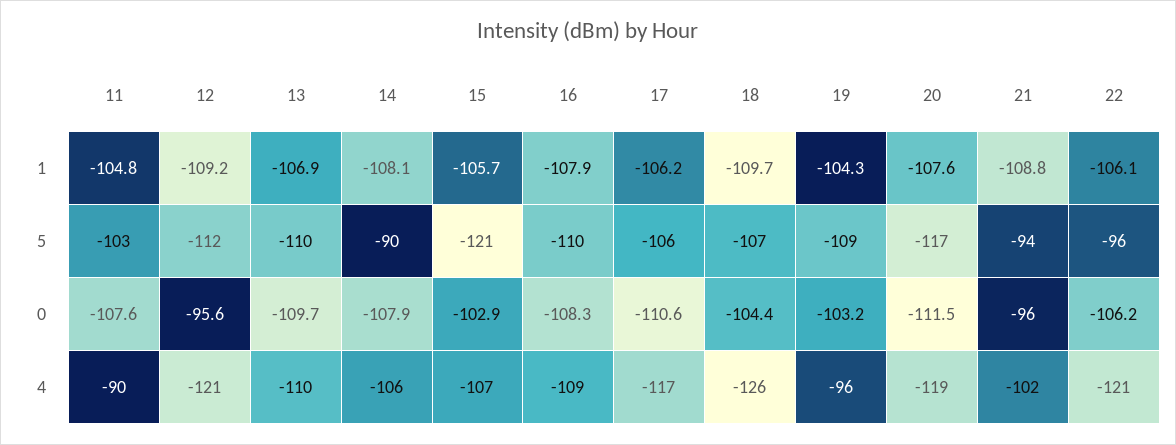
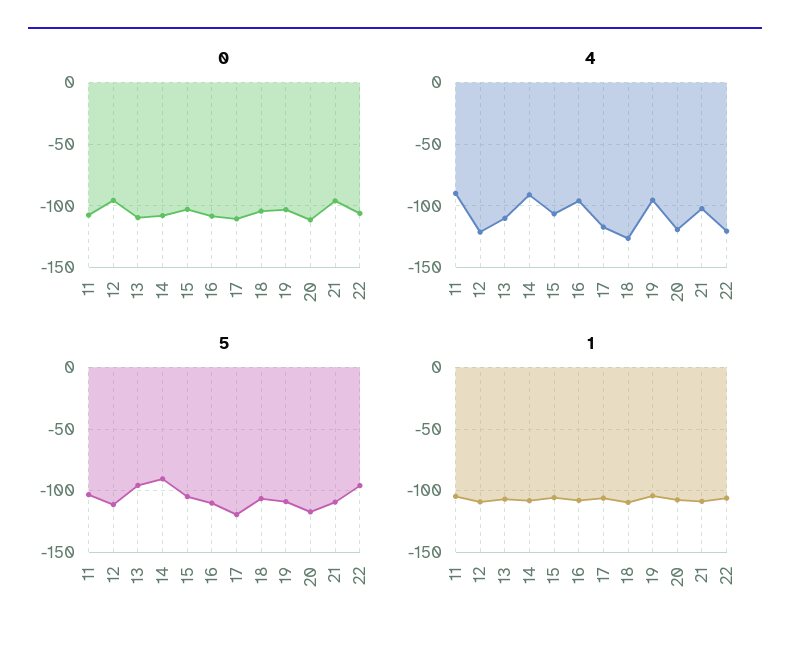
  {
    "1": {
      "11": -104.8,
      "12": -109.2,
      "13": -106.9,
      "14": -108.1,
      "15": -105.7,
      "16": -107.9,
      "17": -106.2,
      "18": -109.7,
      "19": -104.3,
      "20": -107.6,
      "21": -108.8,
      "22": -106.1
    },
    "5": {
      "11": -103,
      "12": -112,
-     "13": -110,
+     "13": -95,
      "14": -90,
-     "15": -121,
+     "15": -105,
      "16": -110,
-     "17": -106,
+     "17": -120,
      "18": -107,
      "19": -109,
      "20": -117,
-     "21": -94,
+     "21": -110,
      "22": -96
    },
    "0": {
      "11": -107.6,
      "12": -95.6,
      "13": -109.7,
      "14": -107.9,
      "15": -102.9,
      "16": -108.3,
      "17": -110.6,
      "18": -104.4,
      "19": -103.2,
      "20": -111.5,
      "21": -96,
      "22": -106.2
    },
    "4": {
      "11": -90,
      "12": -121,
      "13": -110,
-     "14": -106,
+     "14": -90,
      "15": -107,
-     "16": -109,
+     "16": -95,
      "17": -117,
      "18": -126,
      "19": -96,
      "20": -119,
      "21": -102,
      "22": -121
    }
  }

